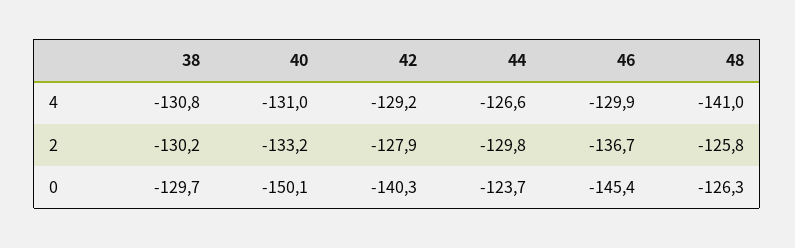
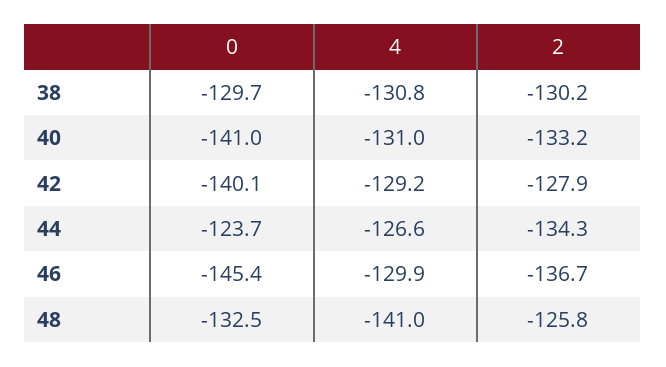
  {
    "38": {
      "4": -130.8,
      "2": -130.2,
      "0": -129.7
    },
    "40": {
      "4": -131,
      "2": -133.2,
-     "0": -150.1
+     "0": -141
    },
    "42": {
      "4": -129.2,
      "2": -127.9,
-     "0": -140.3
+     "0": -140.1
    },
    "44": {
      "4": -126.6,
-     "2": -129.8,
+     "2": -134.3,
      "0": -123.7
    },
    "46": {
      "4": -129.9,
      "2": -136.7,
      "0": -145.4
    },
    "48": {
      "4": -141,
      "2": -125.8,
-     "0": -126.3
+     "0": -132.5
    }
  }

